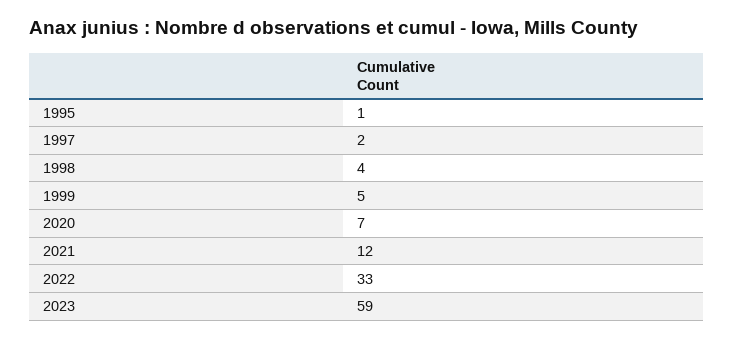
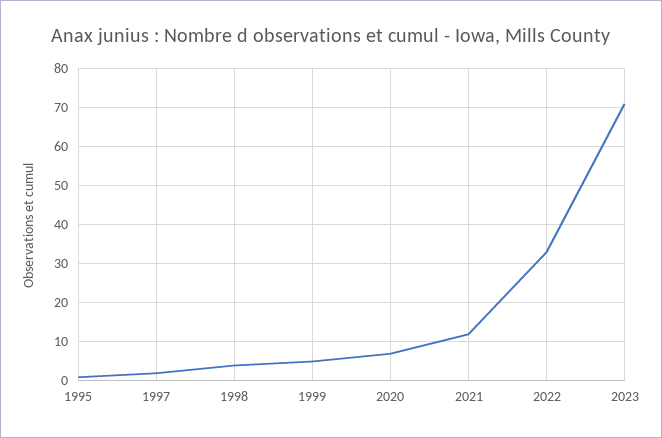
  {
    "1995": 1,
    "1997": 2,
    "1998": 4,
    "1999": 5,
    "2020": 7,
    "2021": 12,
    "2022": 33,
-   "2023": 59
+   "2023": 70
  }

